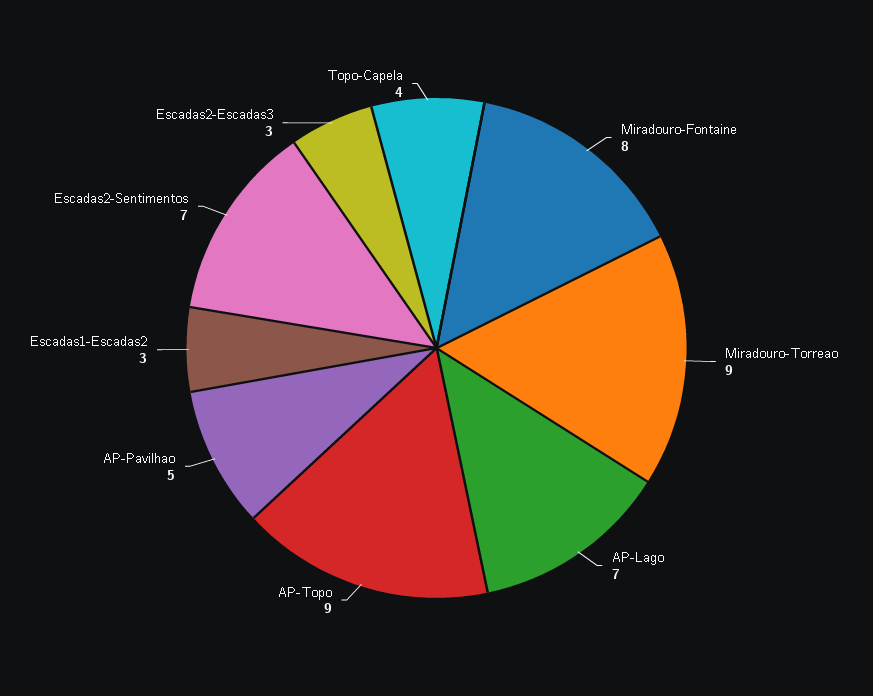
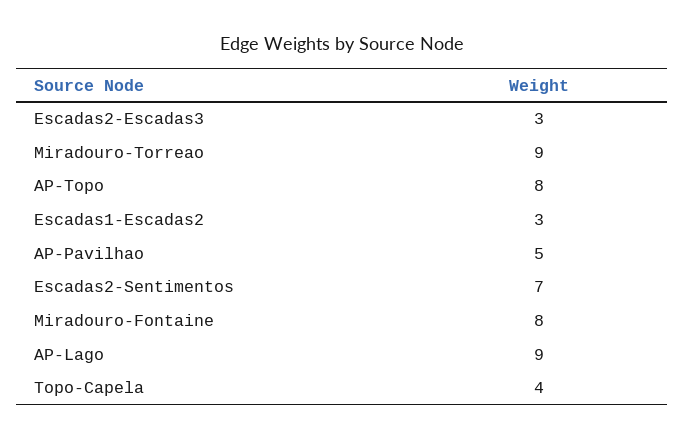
  {
    "Miradouro-Fontaine": 8,
    "Miradouro-Torreao": 9,
-   "AP-Lago": 7,
+   "AP-Lago": 9,
-   "AP-Topo": 9,
+   "AP-Topo": 8,
    "AP-Pavilhao": 5,
    "Escadas1-Escadas2": 3,
    "Escadas2-Sentimentos": 7,
    "Escadas2-Escadas3": 3,
    "Topo-Capela": 4
  }

